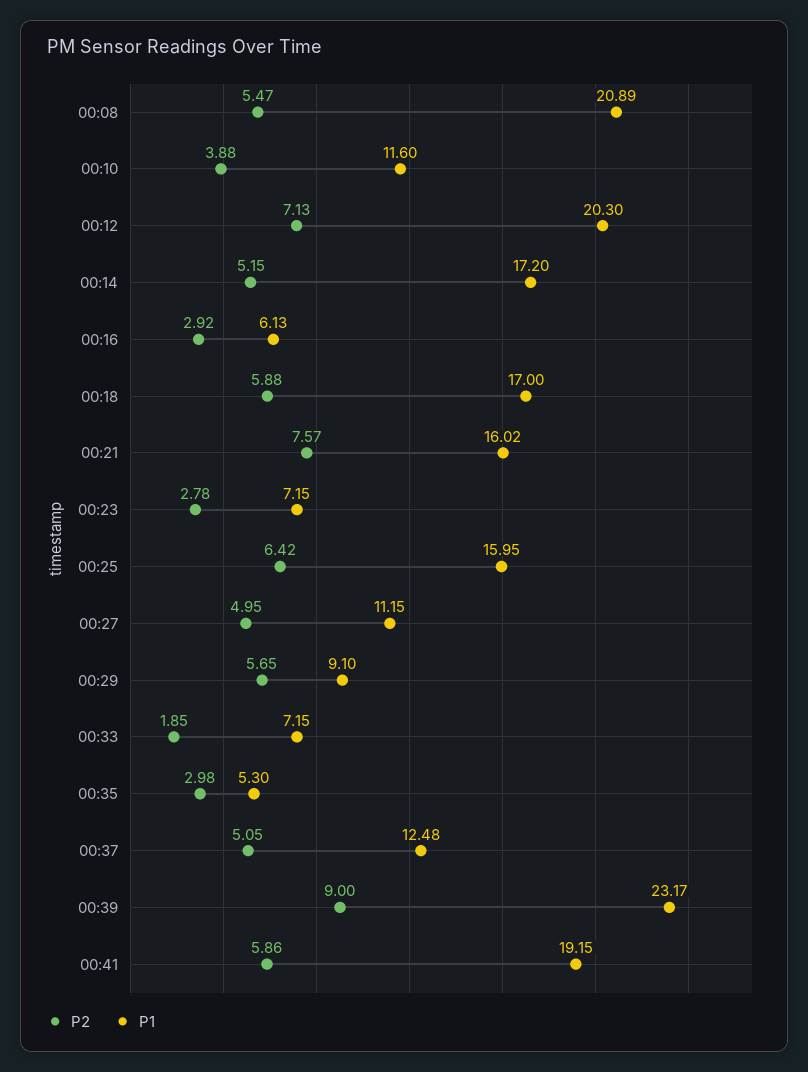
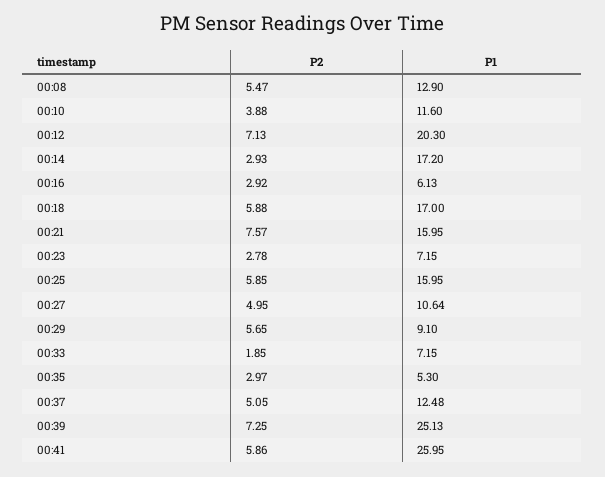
  {
    "P2": {
      "00:08": 5.47,
      "00:10": 3.88,
      "00:12": 7.13,
-     "00:14": 5.15,
+     "00:14": 2.93,
      "00:16": 2.92,
      "00:18": 5.88,
      "00:21": 7.57,
      "00:23": 2.78,
-     "00:25": 6.42,
+     "00:25": 5.85,
      "00:27": 4.95,
      "00:29": 5.65,
      "00:33": 1.85,
-     "00:35": 2.98,
+     "00:35": 2.97,
      "00:37": 5.05,
-     "00:39": 9,
+     "00:39": 7.25,
      "00:41": 5.86
    },
    "P1": {
-     "00:08": 20.89,
+     "00:08": 12.9,
      "00:10": 11.6,
      "00:12": 20.3,
      "00:14": 17.2,
      "00:16": 6.13,
      "00:18": 17,
-     "00:21": 16.02,
+     "00:21": 15.95,
      "00:23": 7.15,
      "00:25": 15.95,
-     "00:27": 11.15,
+     "00:27": 10.64,
      "00:29": 9.1,
      "00:33": 7.15,
      "00:35": 5.3,
      "00:37": 12.48,
-     "00:39": 23.17,
+     "00:39": 25.13,
-     "00:41": 19.15
+     "00:41": 25.95
    }
  }

